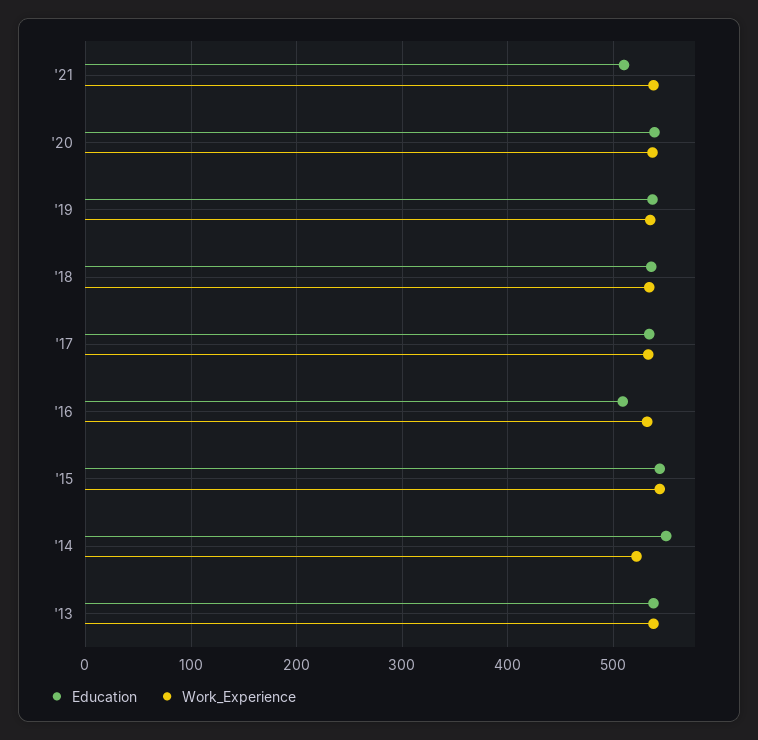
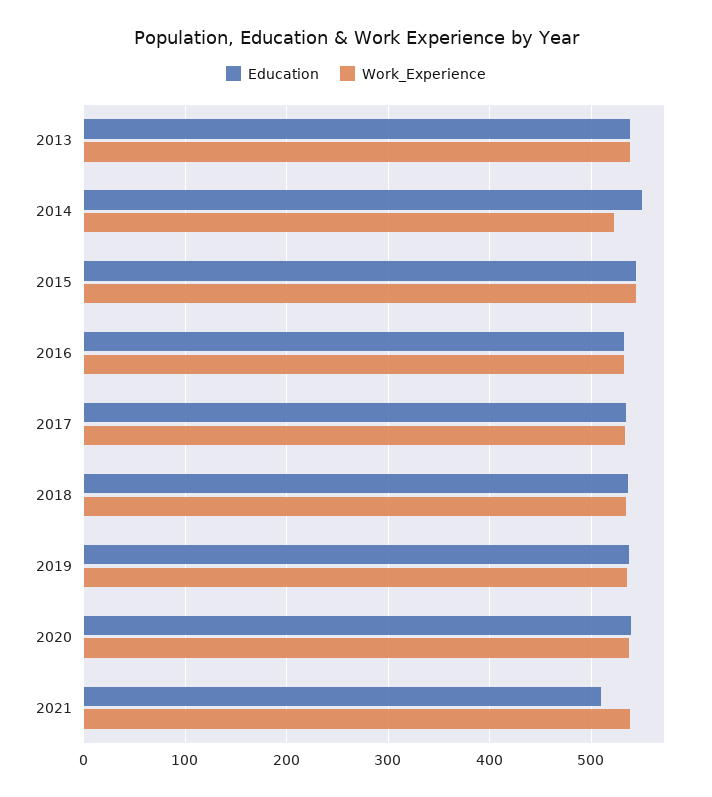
  {
    "Education": {
      "'21": 510,
      "'20": 540,
      "'19": 540,
      "'18": 540,
      "'17": 530,
-     "'16": 510,
+     "'16": 530,
      "'15": 540,
      "'14": 550,
      "'13": 540
    },
    "Work_Experience": {
      "'21": 540,
      "'20": 540,
      "'19": 540,
      "'18": 530,
      "'17": 530,
      "'16": 530,
      "'15": 540,
      "'14": 520,
      "'13": 540
    }
  }

